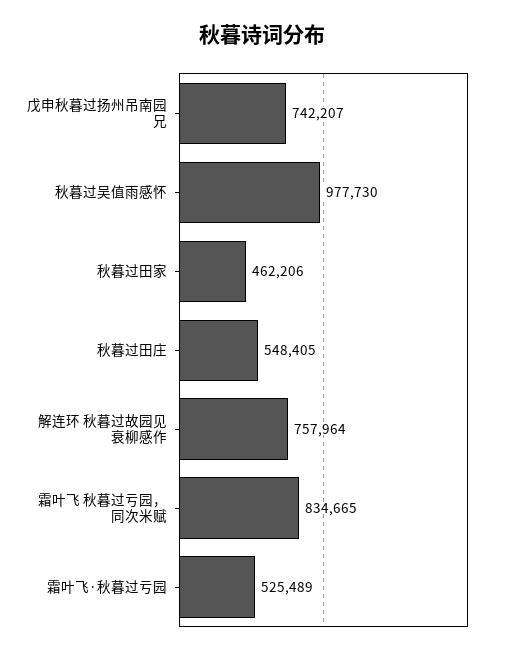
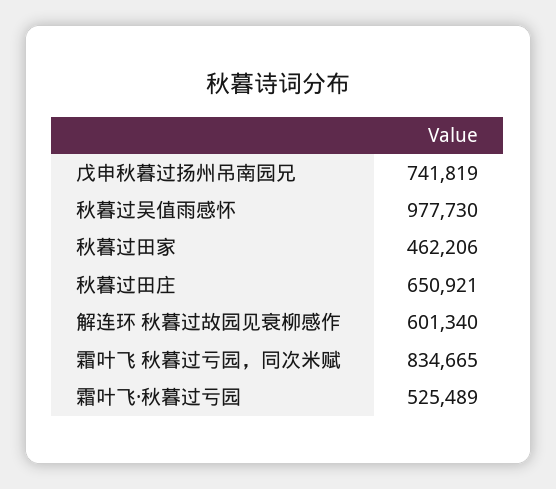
  {
-   "戊申秋暮过扬州吊南园兄": 742207,
+   "戊申秋暮过扬州吊南园兄": 741819,
    "秋暮过吴值雨感怀": 977730,
    "秋暮过田家": 462206,
-   "秋暮过田庄": 548405,
+   "秋暮过田庄": 650921,
-   "解连环 秋暮过故园见衰柳感作": 757964,
+   "解连环 秋暮过故园见衰柳感作": 601340,
    "霜叶飞 秋暮过亏园，同次米赋": 834665,
    "霜叶飞·秋暮过亏园": 525489
  }

